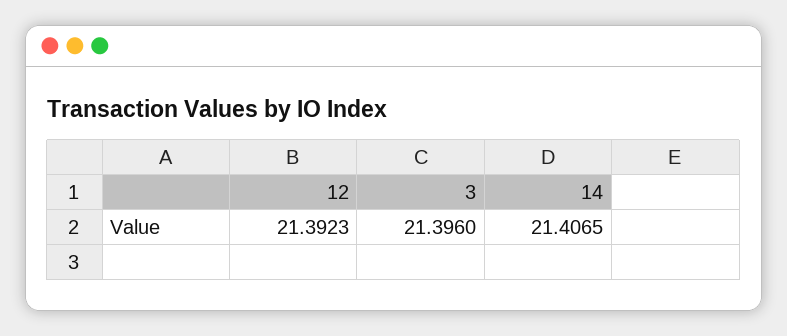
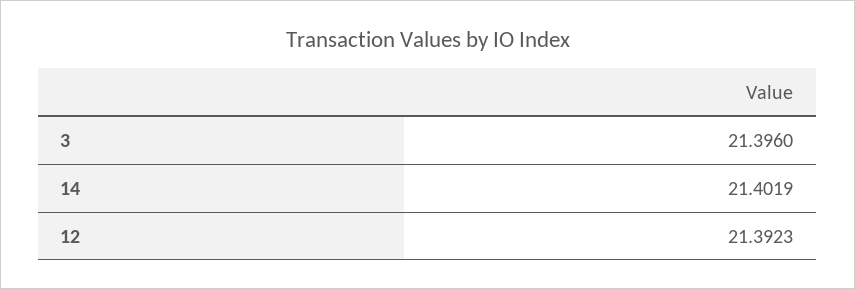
  {
    "12": 21.3923,
    "3": 21.396,
-   "14": 21.4065
+   "14": 21.4019
  }

